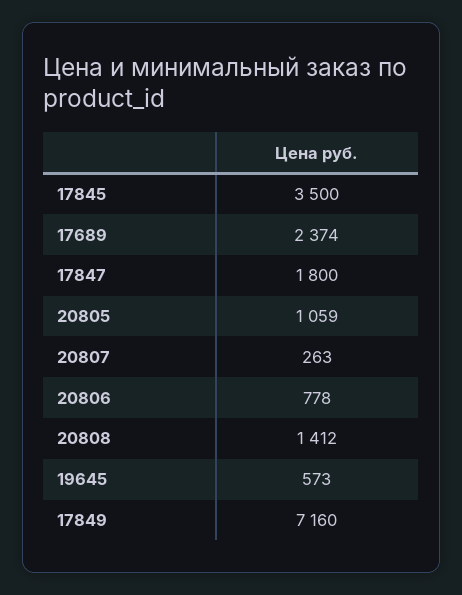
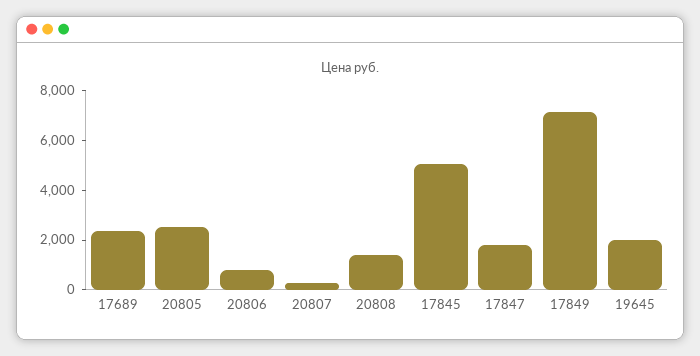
  {
-   "17845": 3500,
+   "17845": 5000,
    "17689": 2374,
    "17847": 1800,
-   "20805": 1059,
+   "20805": 2500,
    "20807": 263,
    "20806": 778,
    "20808": 1412,
-   "19645": 573,
+   "19645": 2000,
    "17849": 7160
  }

